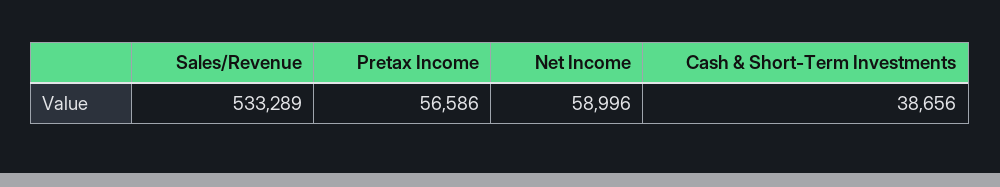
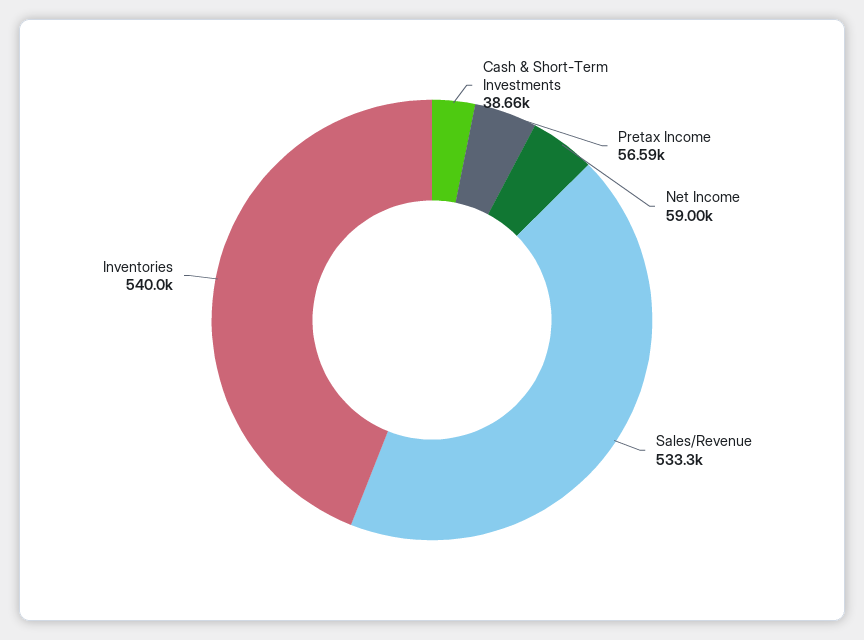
  {
    "Sales/Revenue": 533289,
    "Pretax Income": 56586,
    "Net Income": 58996,
-   "Cash & Short-Term Investments": 38656
+   "Cash & Short-Term Investments": 38656,
+   "Inventories": 540000
  }

